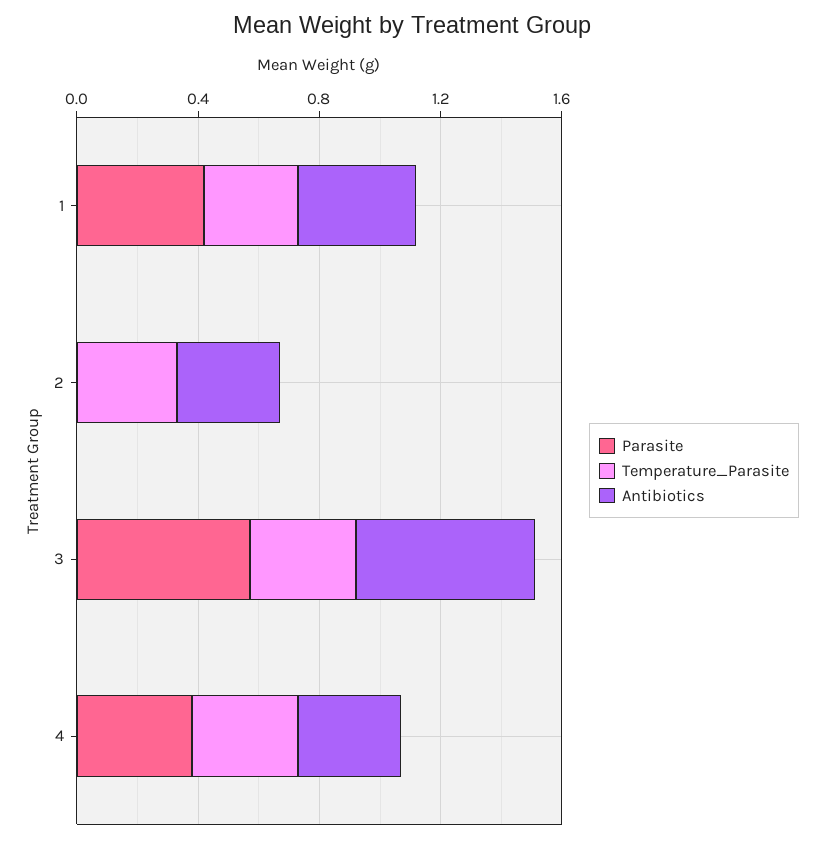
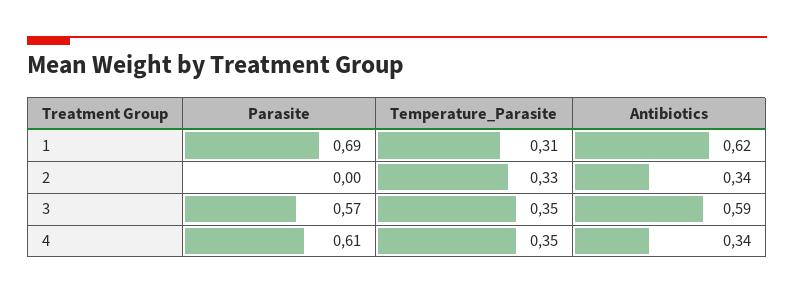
  {
    "Parasite": {
-     "1": 0.4,
+     "1": 0.69,
      "2": 0,
      "3": 0.57,
-     "4": 0.4
+     "4": 0.61
    },
    "Temperature_Parasite": {
      "1": 0.31,
      "2": 0.33,
      "3": 0.35,
      "4": 0.35
    },
    "Antibiotics": {
-     "1": 0.4,
+     "1": 0.62,
      "2": 0.34,
      "3": 0.59,
      "4": 0.34
    }
  }

